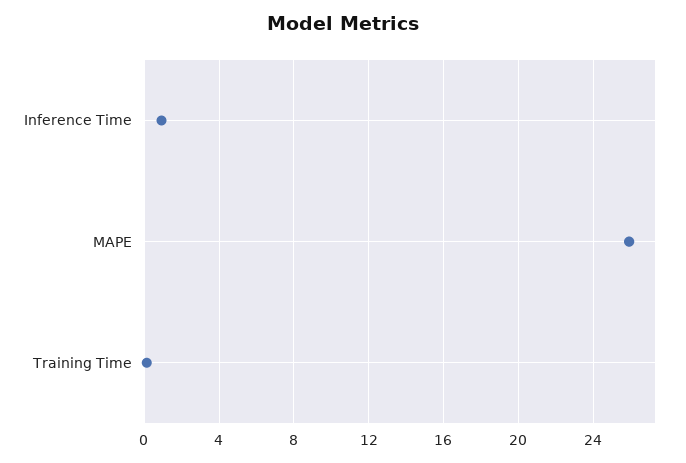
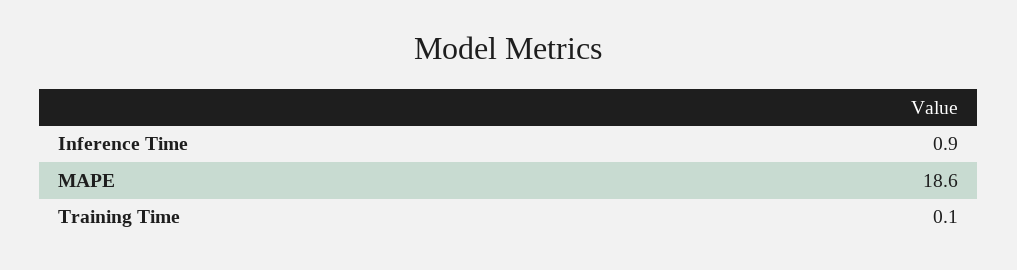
  {
    "Inference Time": 0.9,
-   "MAPE": 26,
+   "MAPE": 18.6,
    "Training Time": 0.1
  }

